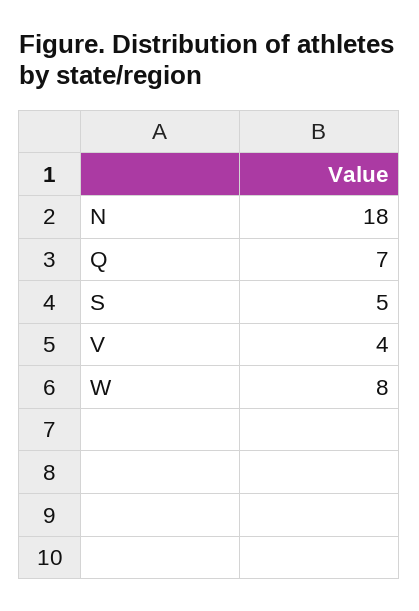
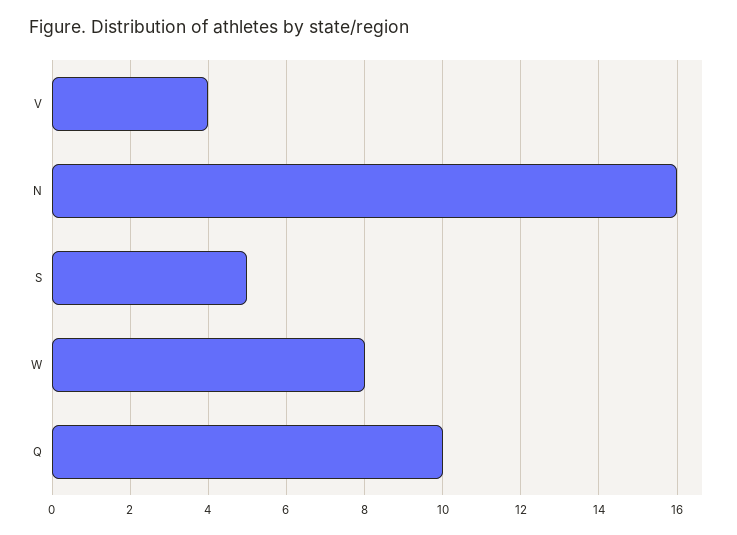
  {
-   "N": 18,
+   "N": 16,
-   "Q": 7,
+   "Q": 10,
    "S": 5,
    "V": 4,
    "W": 8
  }

